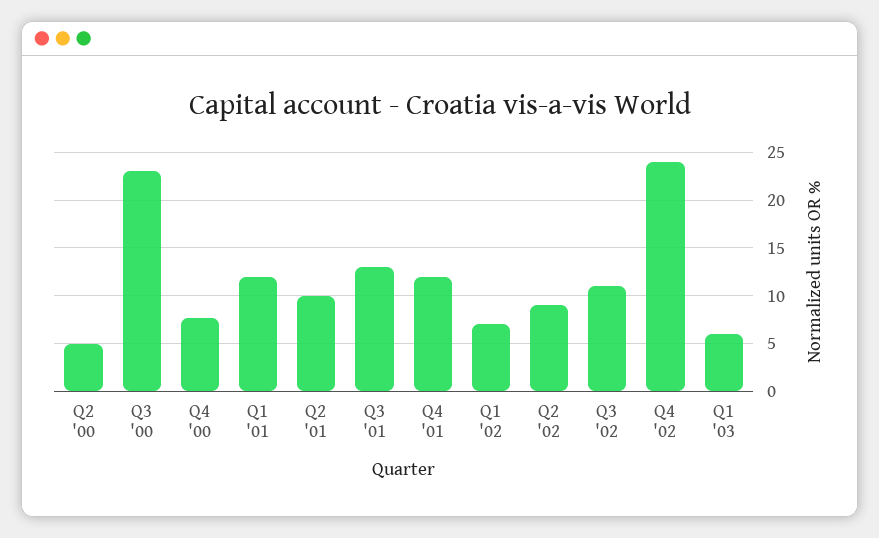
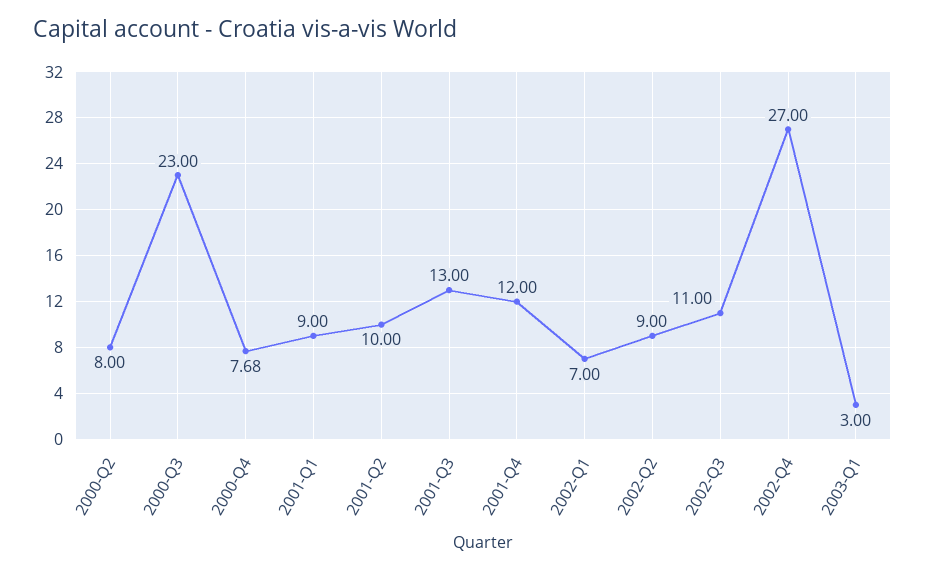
  {
-   "Q2 '00": 5,
+   "Q2 '00": 8,
    "Q3 '00": 23,
    "Q4 '00": 7.68,
-   "Q1 '01": 12,
+   "Q1 '01": 9,
    "Q2 '01": 10,
    "Q3 '01": 13,
    "Q4 '01": 12,
    "Q1 '02": 7,
    "Q2 '02": 9,
    "Q3 '02": 11,
-   "Q4 '02": 24,
+   "Q4 '02": 27,
-   "Q1 '03": 6
+   "Q1 '03": 3
  }

